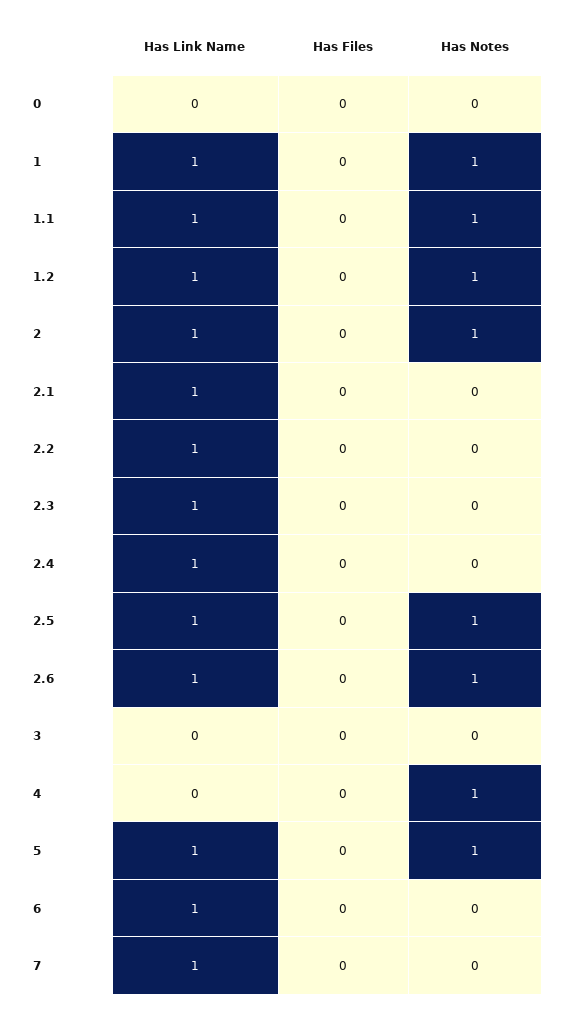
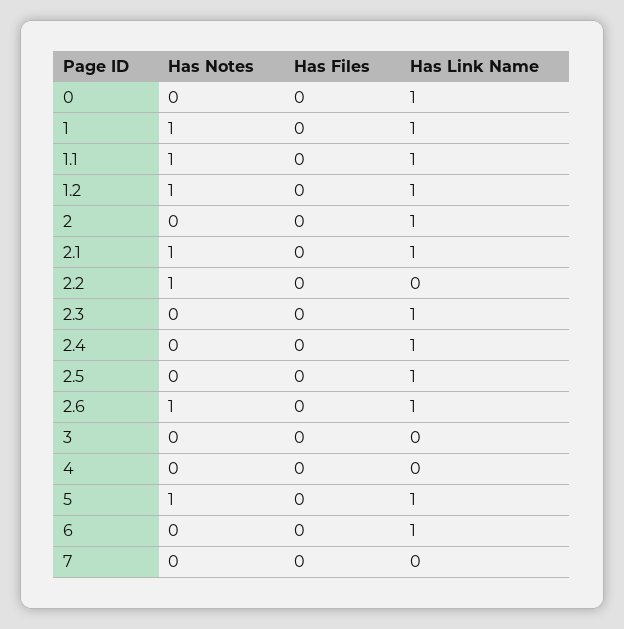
  {
    "Has Link Name": {
-     "0": 0,
+     "0": 1,
      "1": 1,
      "1.1": 1,
      "1.2": 1,
      "2": 1,
      "2.1": 1,
-     "2.2": 1,
+     "2.2": 0,
      "2.3": 1,
      "2.4": 1,
      "2.5": 1,
      "2.6": 1,
      "3": 0,
      "4": 0,
      "5": 1,
      "6": 1,
-     "7": 1
+     "7": 0
    },
    "Has Files": {
      "0": 0,
      "1": 0,
      "1.1": 0,
      "1.2": 0,
      "2": 0,
      "2.1": 0,
      "2.2": 0,
      "2.3": 0,
      "2.4": 0,
      "2.5": 0,
      "2.6": 0,
      "3": 0,
      "4": 0,
      "5": 0,
      "6": 0,
      "7": 0
    },
    "Has Notes": {
      "0": 0,
      "1": 1,
      "1.1": 1,
      "1.2": 1,
-     "2": 1,
+     "2": 0,
-     "2.1": 0,
+     "2.1": 1,
-     "2.2": 0,
+     "2.2": 1,
      "2.3": 0,
      "2.4": 0,
-     "2.5": 1,
+     "2.5": 0,
      "2.6": 1,
      "3": 0,
-     "4": 1,
+     "4": 0,
      "5": 1,
      "6": 0,
      "7": 0
    }
  }

